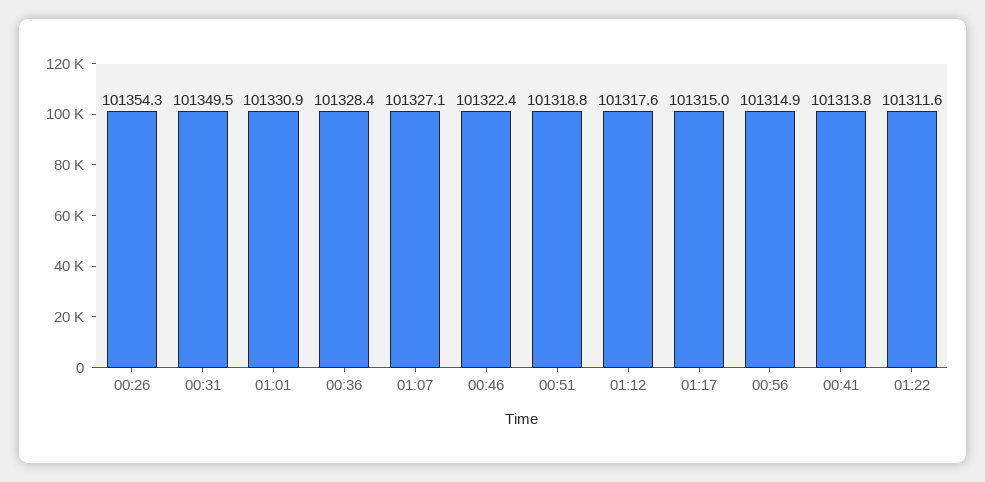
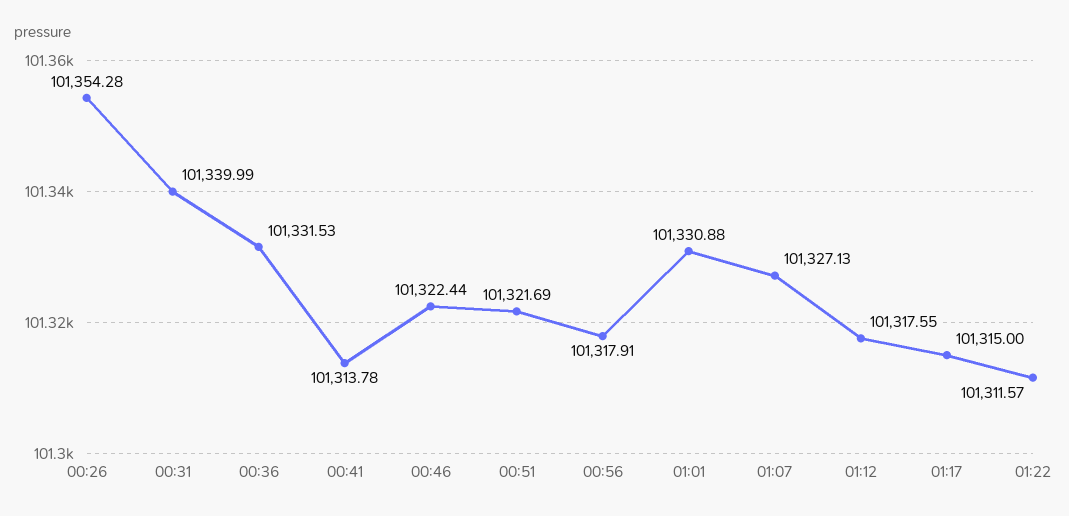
  {
    "00:26": 101354.28,
-   "00:31": 101349.5,
+   "00:31": 101339.99,
    "01:01": 101330.88,
-   "00:36": 101328.4,
+   "00:36": 101331.53,
    "01:07": 101327.13,
    "00:46": 101322.44,
-   "00:51": 101318.8,
+   "00:51": 101321.69,
    "01:12": 101317.55,
    "01:17": 101315,
-   "00:56": 101314.9,
+   "00:56": 101317.91,
    "00:41": 101313.78,
    "01:22": 101311.57
  }

